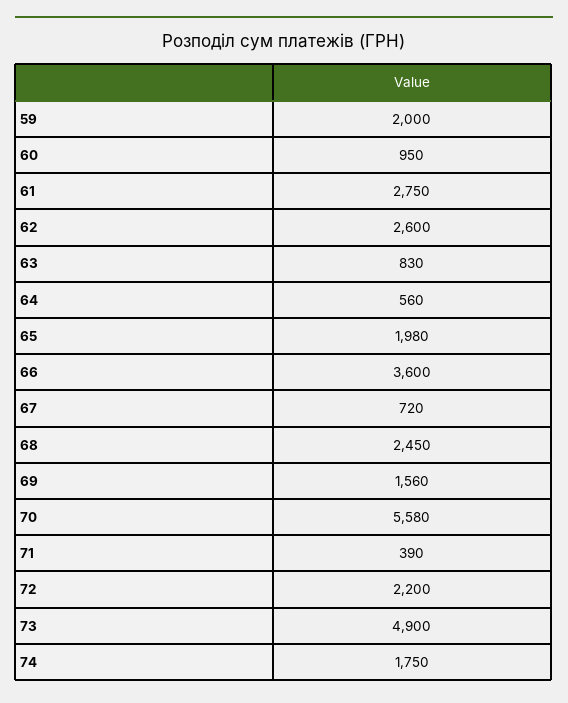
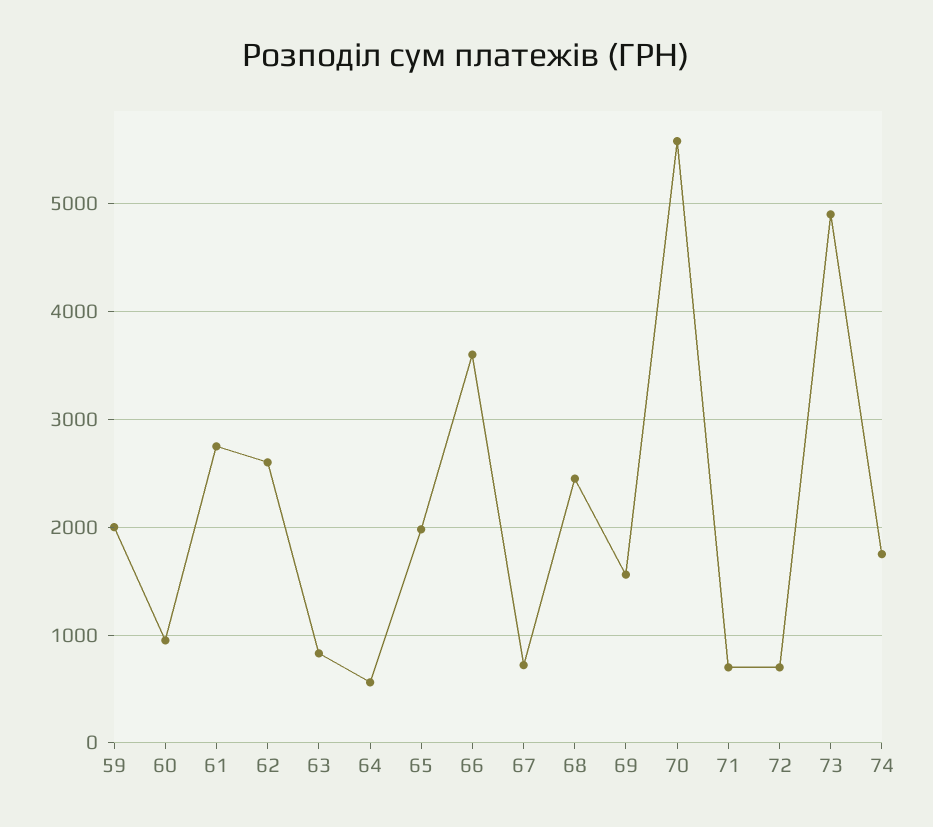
  {
    "59": 2000,
    "60": 950,
    "61": 2750,
    "62": 2600,
    "63": 830,
    "64": 560,
    "65": 1980,
    "66": 3600,
    "67": 720,
    "68": 2450,
    "69": 1560,
    "70": 5580,
-   "71": 390,
+   "71": 700,
-   "72": 2200,
+   "72": 700,
    "73": 4900,
    "74": 1750
  }

